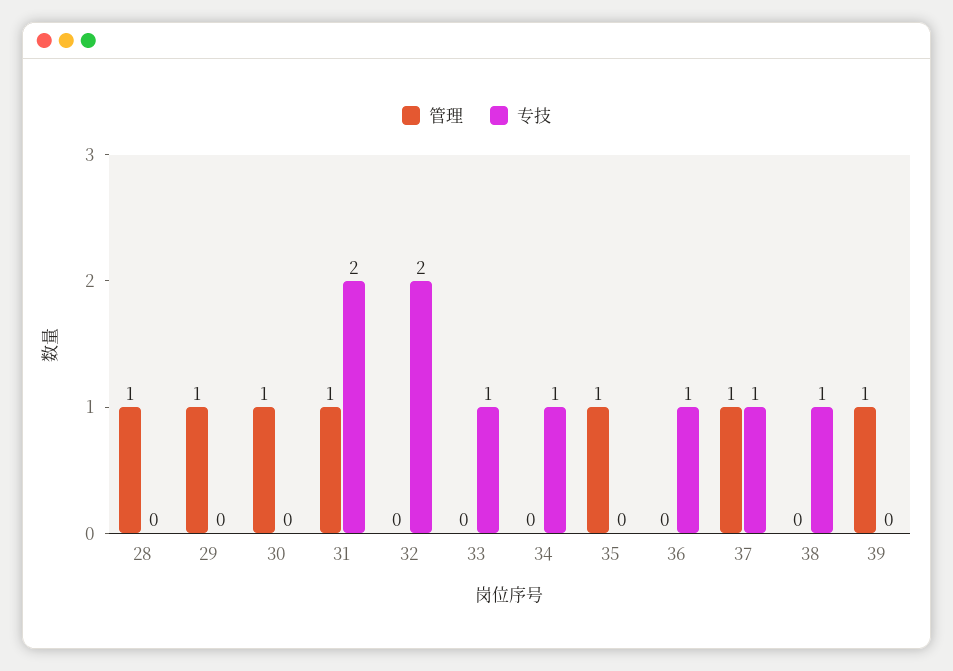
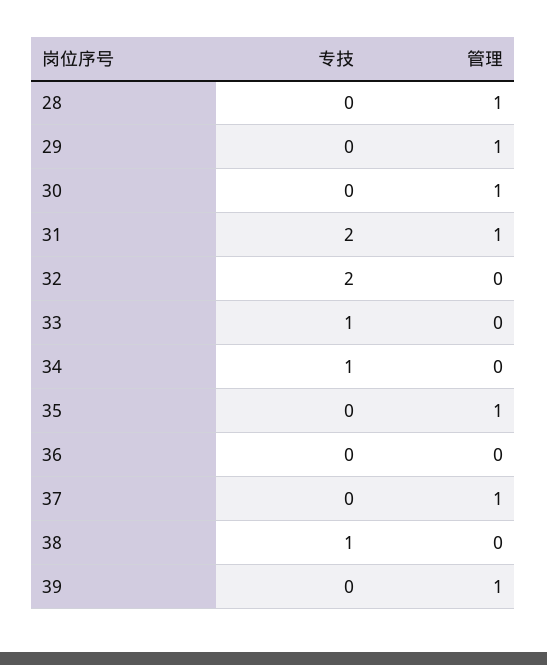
  {
    "管理": {
      "28": 1,
      "29": 1,
      "30": 1,
      "31": 1,
      "32": 0,
      "33": 0,
      "34": 0,
      "35": 1,
      "36": 0,
      "37": 1,
      "38": 0,
      "39": 1
    },
    "专技": {
      "28": 0,
      "29": 0,
      "30": 0,
      "31": 2,
      "32": 2,
      "33": 1,
      "34": 1,
      "35": 0,
-     "36": 1,
+     "36": 0,
-     "37": 1,
+     "37": 0,
      "38": 1,
      "39": 0
    }
  }

